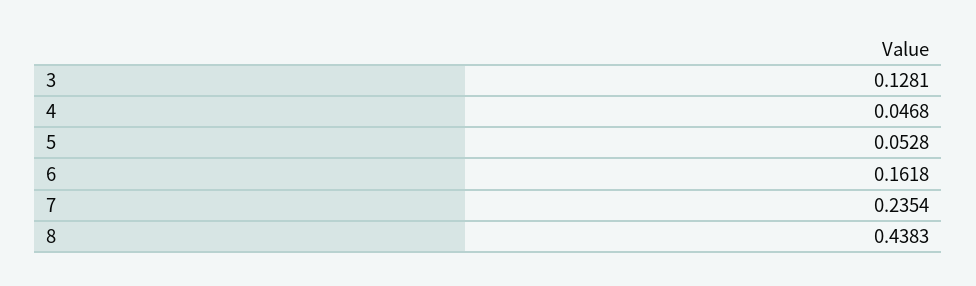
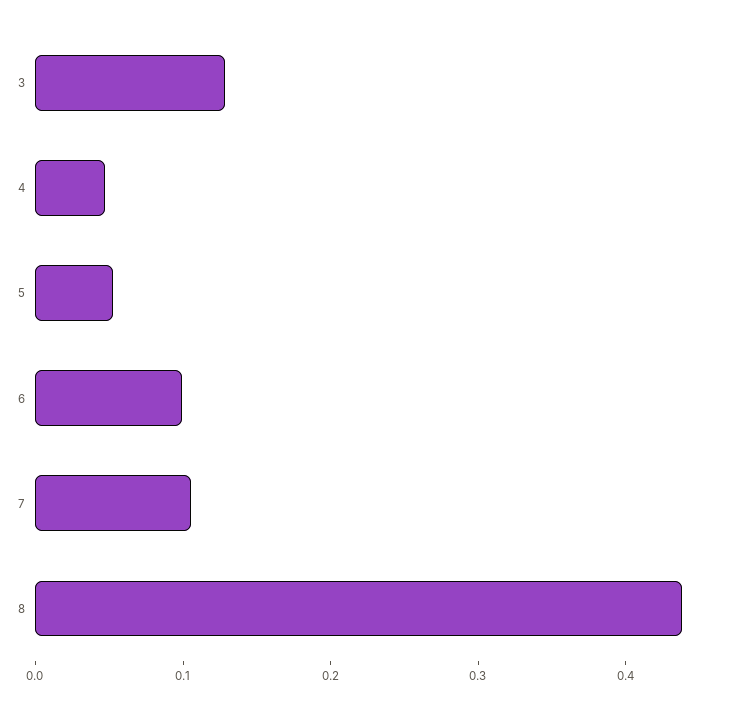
  {
    "3": 0.1281,
    "4": 0.0468,
    "5": 0.0528,
-   "6": 0.1618,
+   "6": 0.1,
-   "7": 0.2354,
+   "7": 0.1,
    "8": 0.4383
  }

